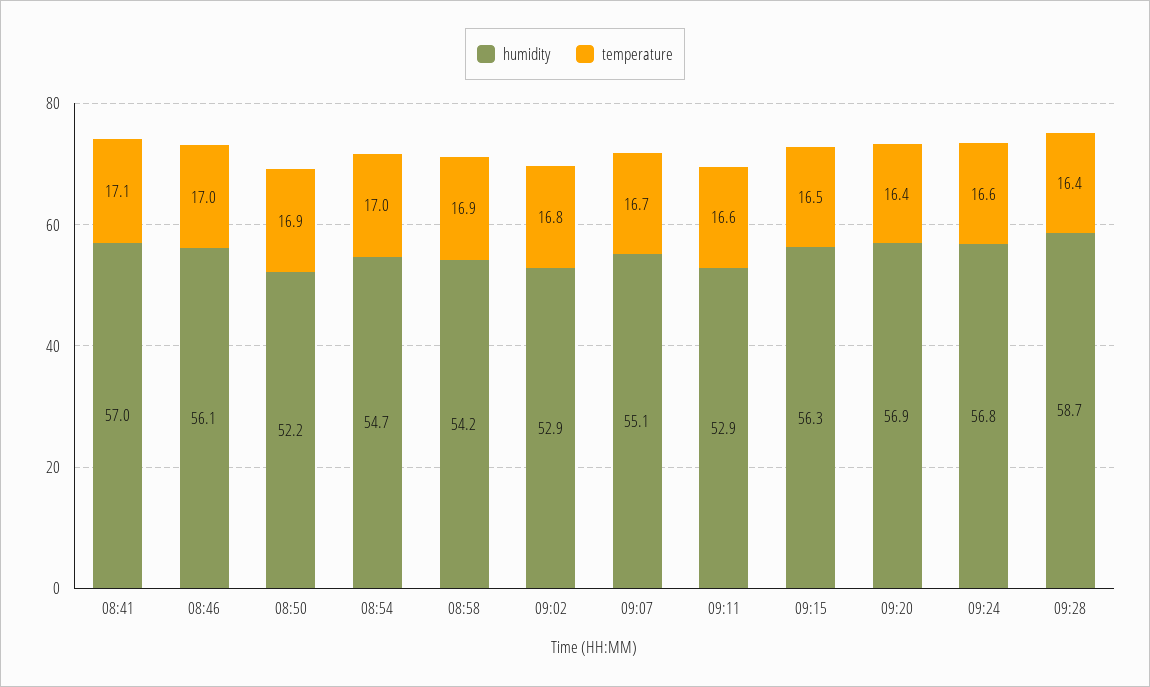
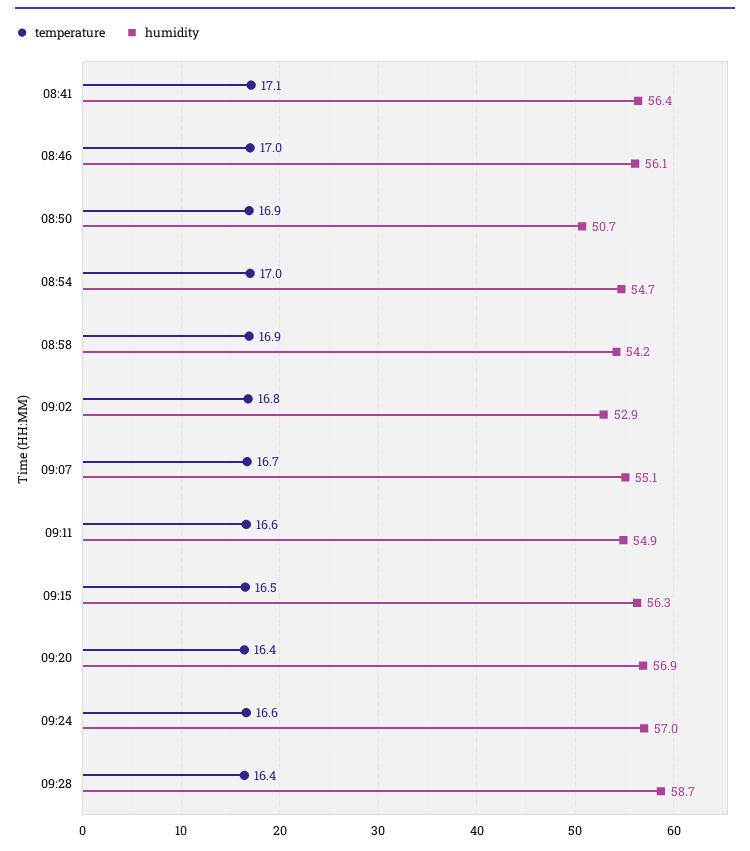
  {
    "humidity": {
-     "08:41": 57,
+     "08:41": 56.4,
      "08:46": 56.1,
-     "08:50": 52.2,
+     "08:50": 50.7,
      "08:54": 54.7,
      "08:58": 54.2,
      "09:02": 52.9,
      "09:07": 55.1,
-     "09:11": 52.9,
+     "09:11": 54.9,
      "09:15": 56.3,
      "09:20": 56.9,
-     "09:24": 56.8,
+     "09:24": 57,
      "09:28": 58.7
    },
    "temperature": {
      "08:41": 17.1,
      "08:46": 17,
      "08:50": 16.9,
      "08:54": 17,
      "08:58": 16.9,
      "09:02": 16.8,
      "09:07": 16.7,
      "09:11": 16.6,
      "09:15": 16.5,
      "09:20": 16.4,
      "09:24": 16.6,
      "09:28": 16.4
    }
  }

